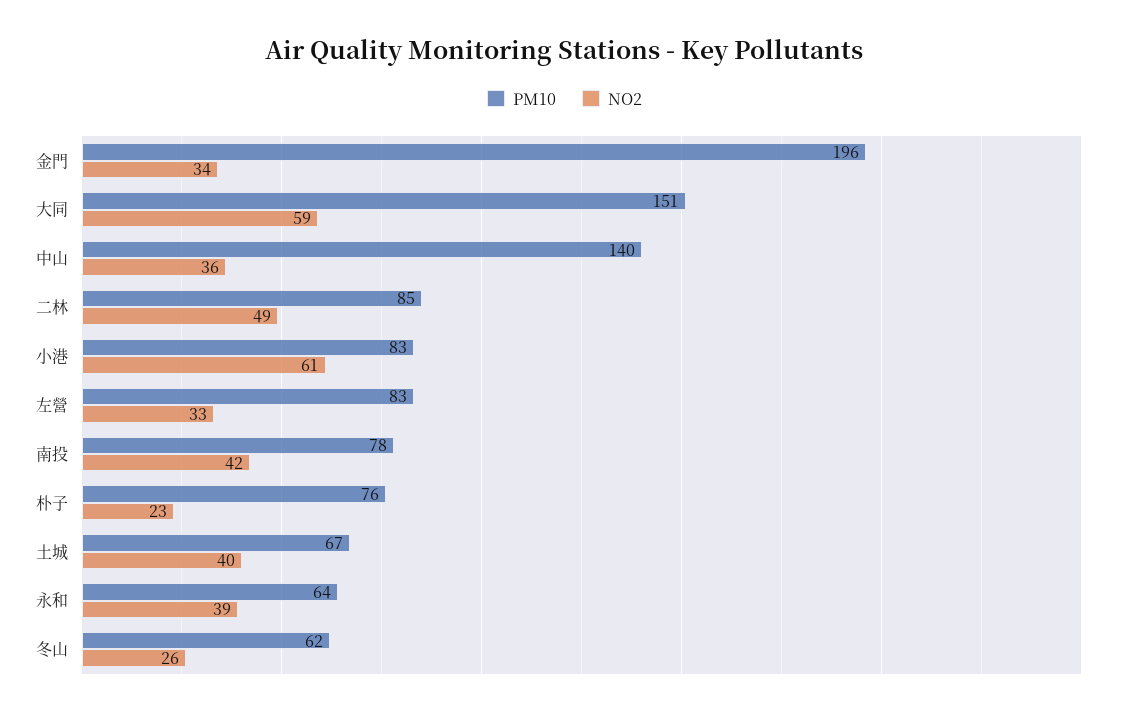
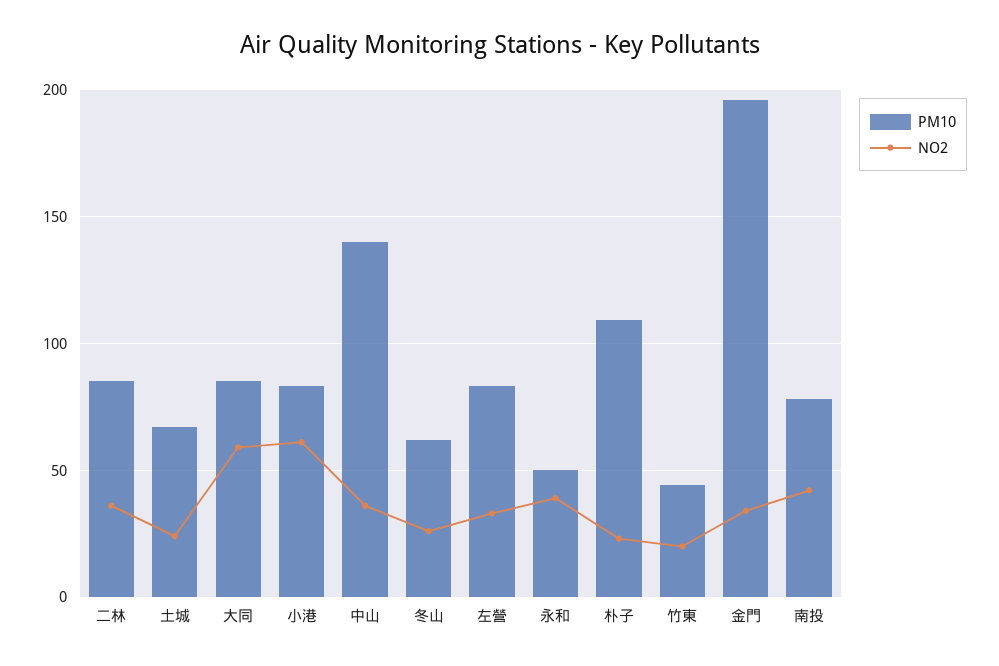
  {
    "PM10": {
      "金門": 196,
-     "大同": 151,
+     "大同": 85,
      "中山": 140,
      "二林": 85,
      "小港": 83,
      "左營": 83,
      "南投": 78,
-     "朴子": 76,
+     "朴子": 110,
      "土城": 67,
-     "永和": 64,
+     "永和": 50,
-     "冬山": 62
+     "冬山": 62,
+     "竹東": 45
    },
    "NO2": {
      "金門": 34,
      "大同": 59,
      "中山": 36,
-     "二林": 49,
+     "二林": 35,
      "小港": 61,
      "左營": 33,
      "南投": 42,
      "朴子": 23,
-     "土城": 40,
+     "土城": 25,
      "永和": 39,
-     "冬山": 26
+     "冬山": 26,
+     "竹東": 20
    }
  }

